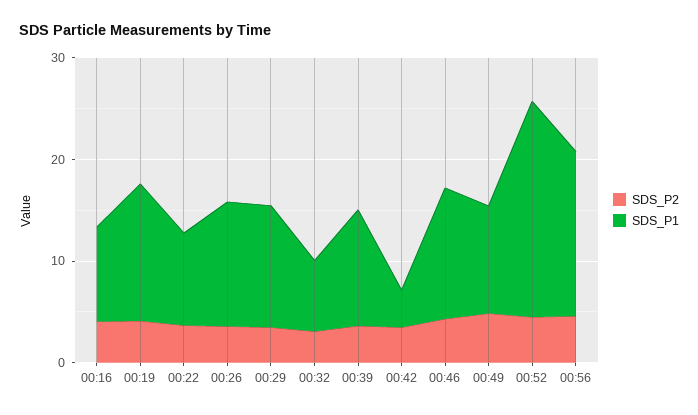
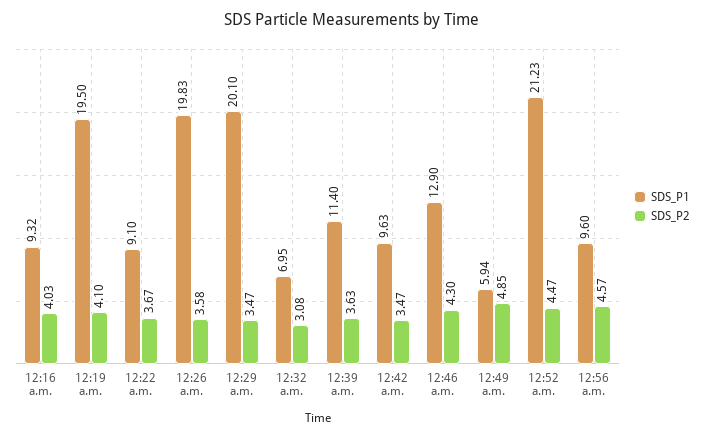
  {
    "SDS_P2": {
      "00:16": 4.03,
      "00:19": 4.1,
      "00:22": 3.67,
      "00:26": 3.58,
      "00:29": 3.47,
      "00:32": 3.08,
      "00:39": 3.63,
      "00:42": 3.47,
      "00:46": 4.3,
      "00:49": 4.85,
      "00:52": 4.47,
      "00:56": 4.57
    },
    "SDS_P1": {
      "00:16": 9.32,
-     "00:19": 14,
+     "00:19": 19.5,
      "00:22": 9.1,
-     "00:26": 12,
+     "00:26": 19.83,
-     "00:29": 12,
+     "00:29": 20.1,
      "00:32": 6.95,
      "00:39": 11.4,
-     "00:42": 4,
+     "00:42": 9.63,
      "00:46": 12.9,
-     "00:49": 10,
+     "00:49": 5.94,
      "00:52": 21.23,
-     "00:56": 16
+     "00:56": 9.6
    }
  }

